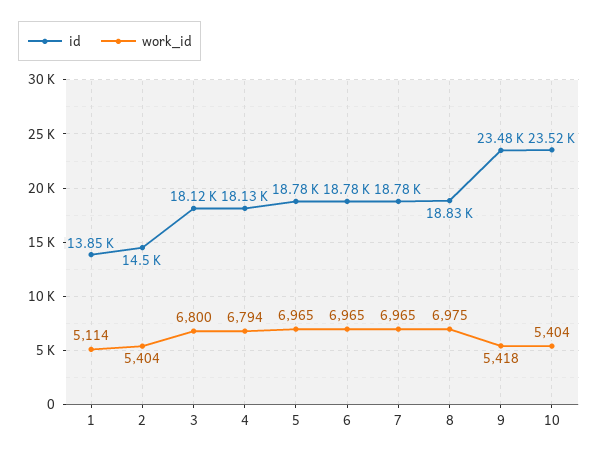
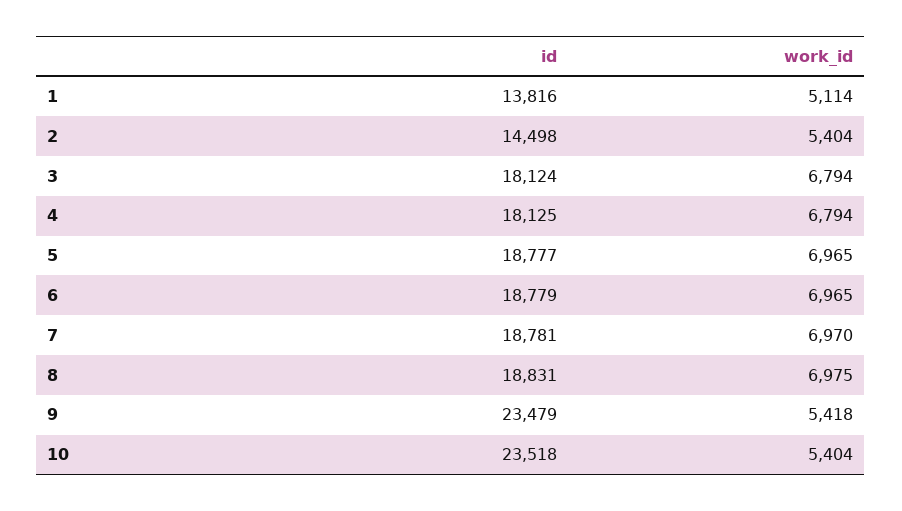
  {
    "id": {
-     "1": 13850,
+     "1": 13816,
      "2": 14498,
      "3": 18124,
      "4": 18125,
      "5": 18777,
      "6": 18779,
      "7": 18781,
      "8": 18831,
      "9": 23479,
      "10": 23518
    },
    "work_id": {
      "1": 5114,
      "2": 5404,
-     "3": 6800,
+     "3": 6794,
      "4": 6794,
      "5": 6965,
      "6": 6965,
-     "7": 6965,
+     "7": 6970,
      "8": 6975,
      "9": 5418,
      "10": 5404
    }
  }

